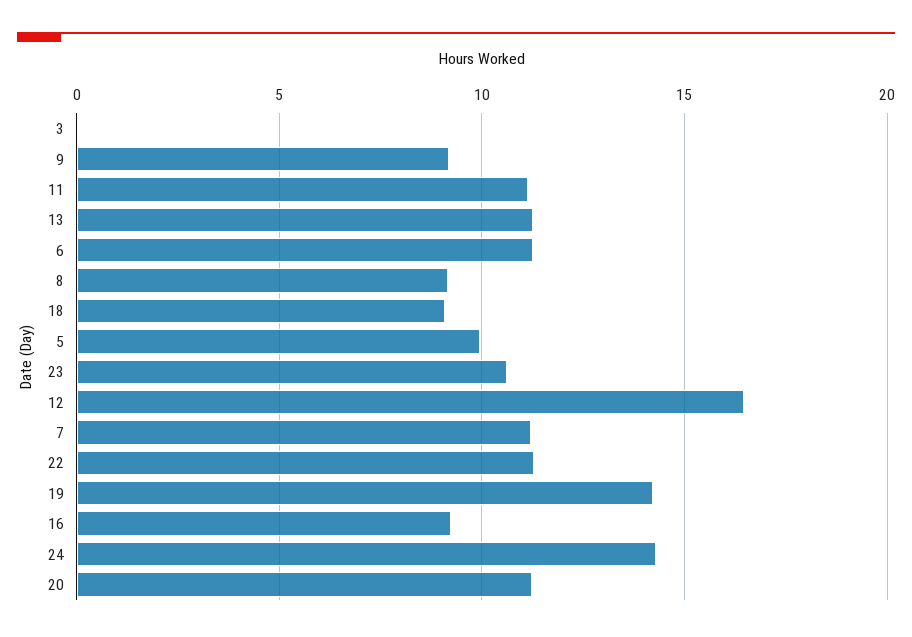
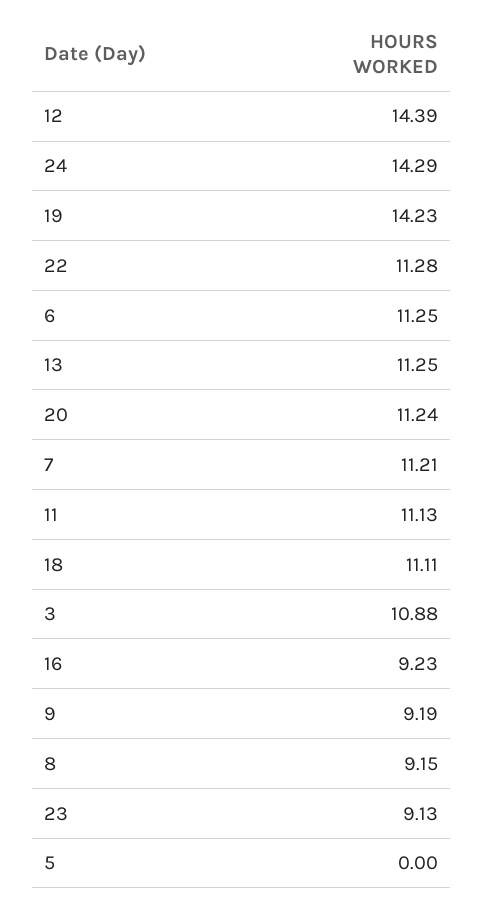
  {
-   "3": 0,
+   "3": 10.88,
    "9": 9.19,
    "11": 11.13,
    "13": 11.25,
    "6": 11.25,
    "8": 9.15,
-   "18": 9,
+   "18": 11.11,
-   "5": 10,
+   "5": 0,
-   "23": 10.5,
+   "23": 9.13,
-   "12": 16.5,
+   "12": 14.39,
    "7": 11.21,
    "22": 11.28,
    "19": 14.23,
    "16": 9.23,
    "24": 14.29,
    "20": 11.24
  }

